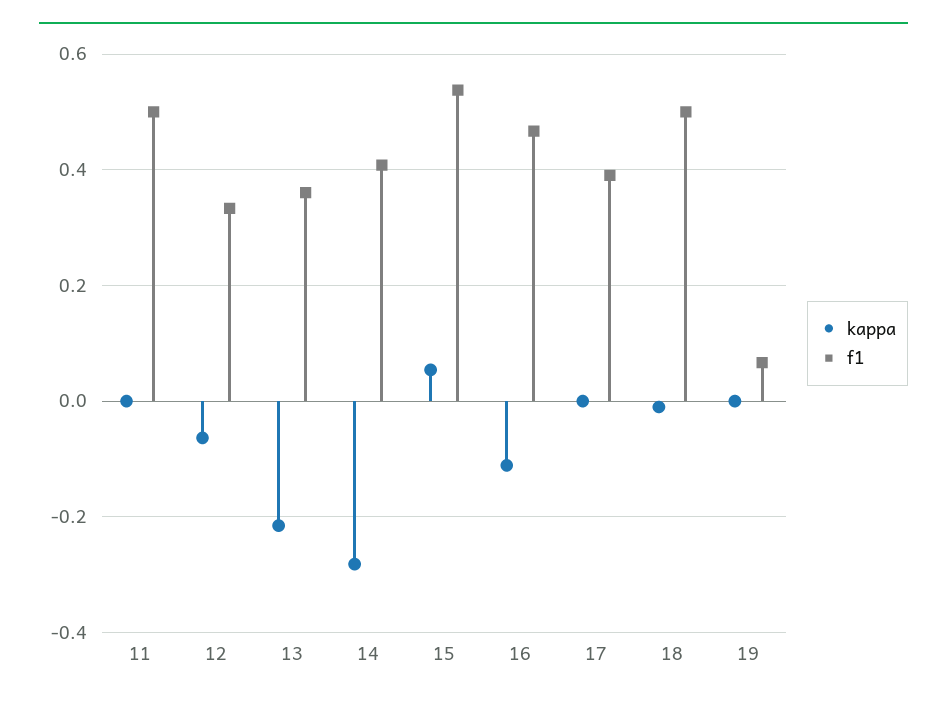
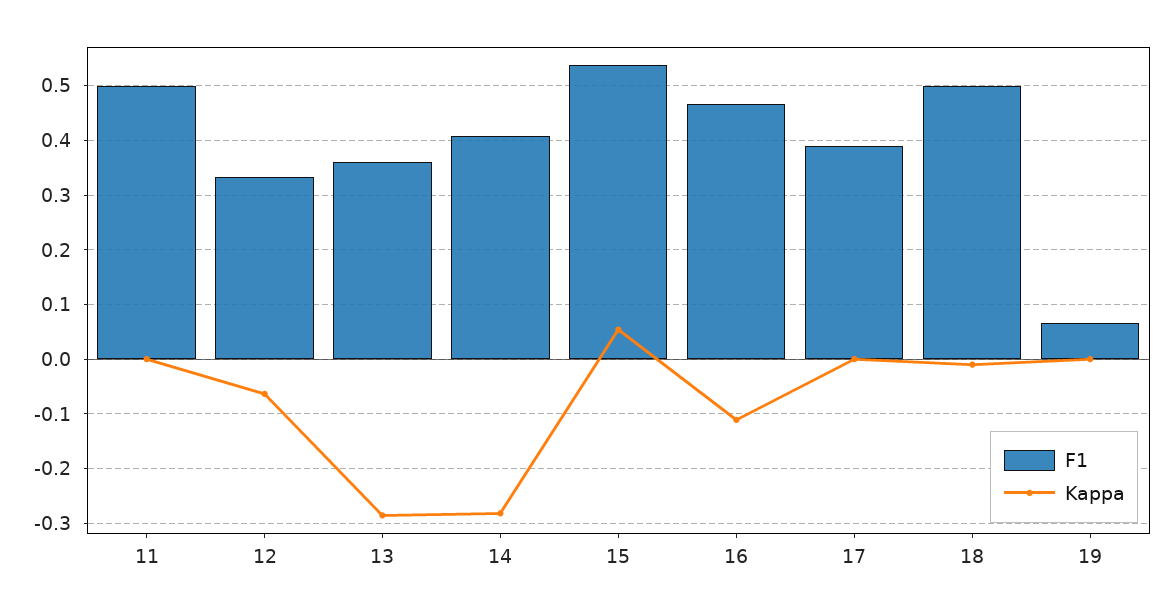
  {
    "kappa": {
      "11": 0,
      "12": -0.06,
-     "13": -0.22,
+     "13": -0.28,
      "14": -0.28,
      "15": 0.06,
      "16": -0.12,
      "17": 0,
      "18": -0.02,
      "19": 0
    },
    "f1": {
      "11": 0.5,
      "12": 0.34,
      "13": 0.36,
      "14": 0.4,
      "15": 0.54,
      "16": 0.46,
      "17": 0.4,
      "18": 0.5,
      "19": 0.06
    }
  }

